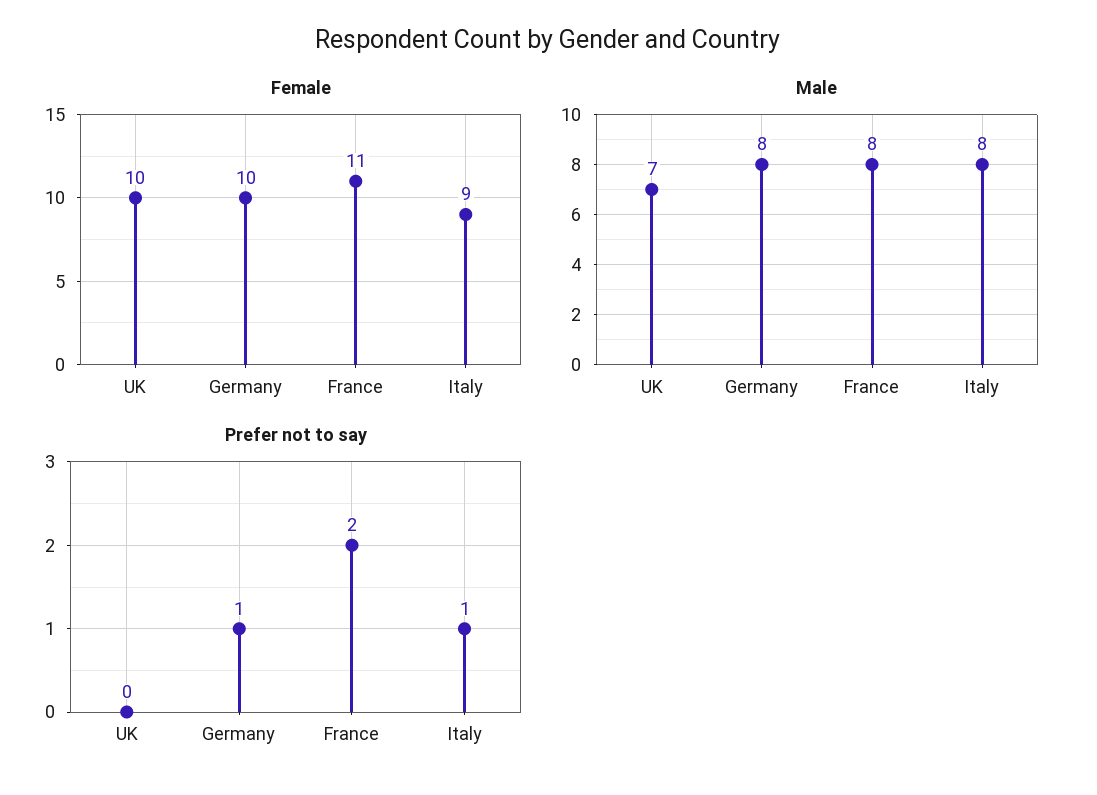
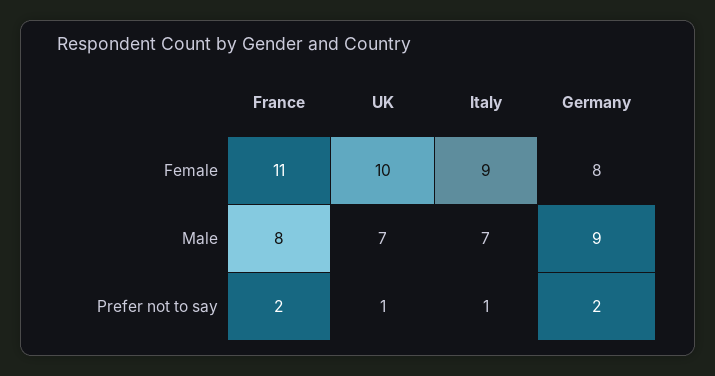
  {
    "Female": {
      "UK": 10,
-     "Germany": 10,
+     "Germany": 8,
      "France": 11,
      "Italy": 9
    },
    "Male": {
      "UK": 7,
-     "Germany": 8,
+     "Germany": 9,
      "France": 8,
-     "Italy": 8
+     "Italy": 7
    },
    "Prefer not to say": {
-     "UK": 0,
+     "UK": 1,
-     "Germany": 1,
+     "Germany": 2,
      "France": 2,
      "Italy": 1
    }
  }

